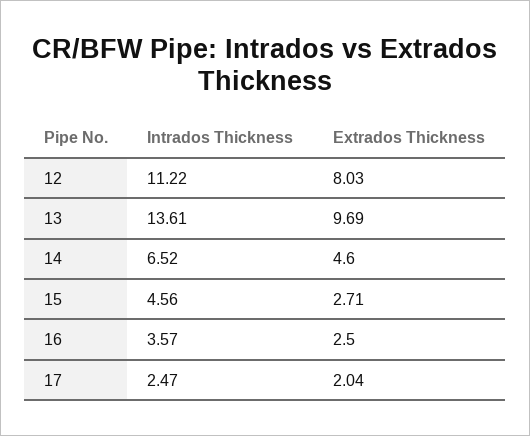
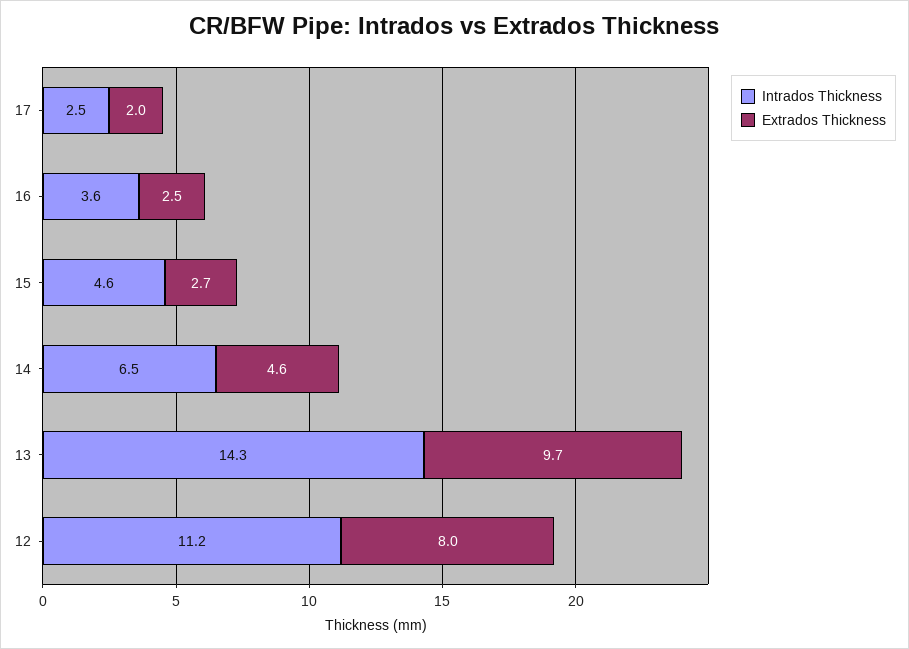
  {
    "Intrados Thickness": {
      "12": 11.22,
-     "13": 13.61,
+     "13": 14.3,
      "14": 6.52,
      "15": 4.56,
      "16": 3.57,
      "17": 2.47
    },
    "Extrados Thickness": {
      "12": 8.03,
      "13": 9.69,
      "14": 4.6,
      "15": 2.71,
      "16": 2.5,
      "17": 2.04
    }
  }

